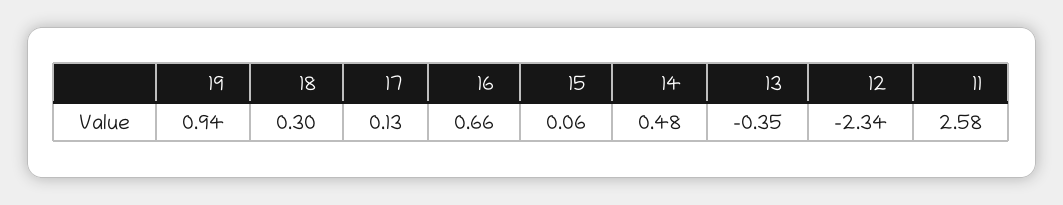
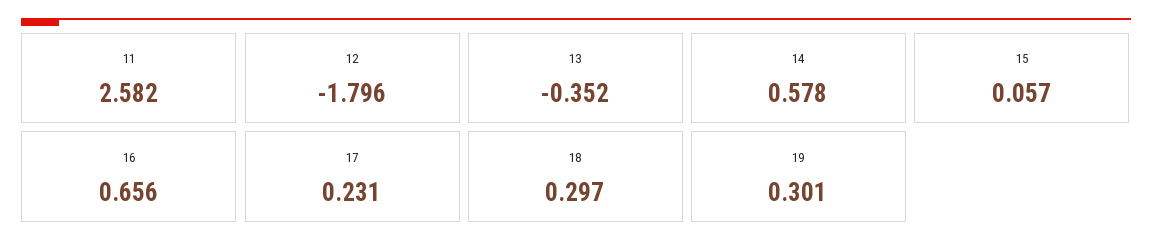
  {
-   "19": 0.94,
+   "19": 0.301,
    "18": 0.297,
-   "17": 0.13,
+   "17": 0.231,
    "16": 0.656,
    "15": 0.057,
-   "14": 0.48,
+   "14": 0.578,
    "13": -0.352,
-   "12": -2.34,
+   "12": -1.796,
    "11": 2.582
  }

